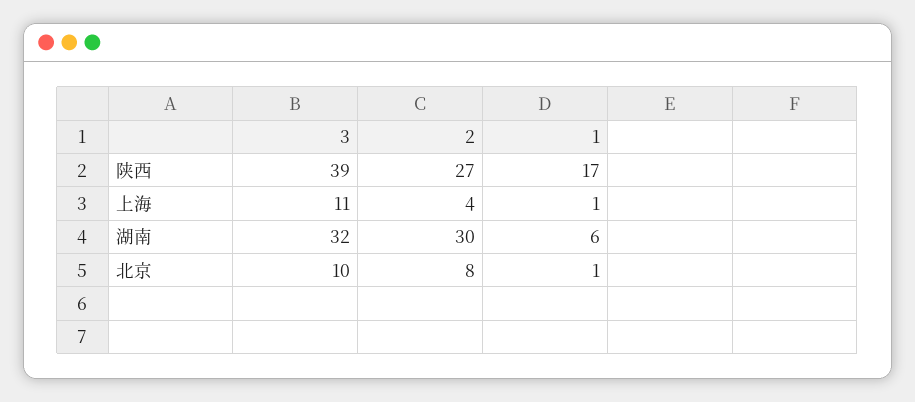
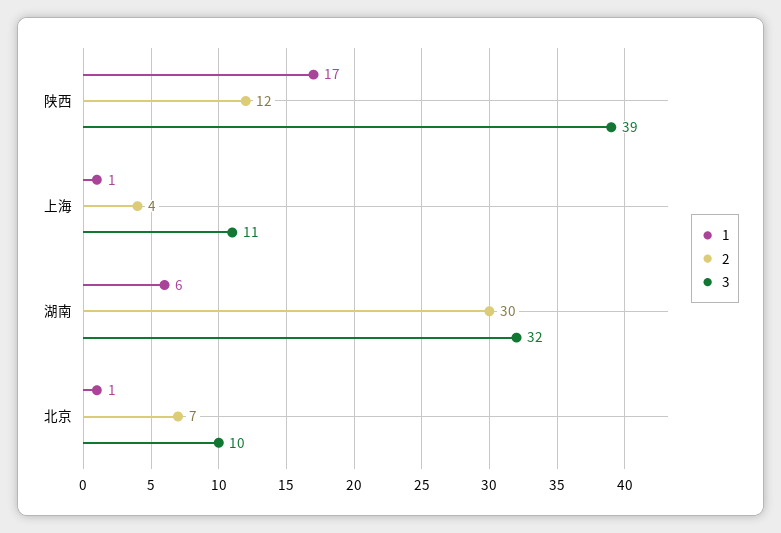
  {
    "3": {
      "陕西": 39,
      "上海": 11,
      "湖南": 32,
      "北京": 10
    },
    "2": {
-     "陕西": 27,
+     "陕西": 12,
      "上海": 4,
      "湖南": 30,
-     "北京": 8
+     "北京": 7
    },
    "1": {
      "陕西": 17,
      "上海": 1,
      "湖南": 6,
      "北京": 1
    }
  }

